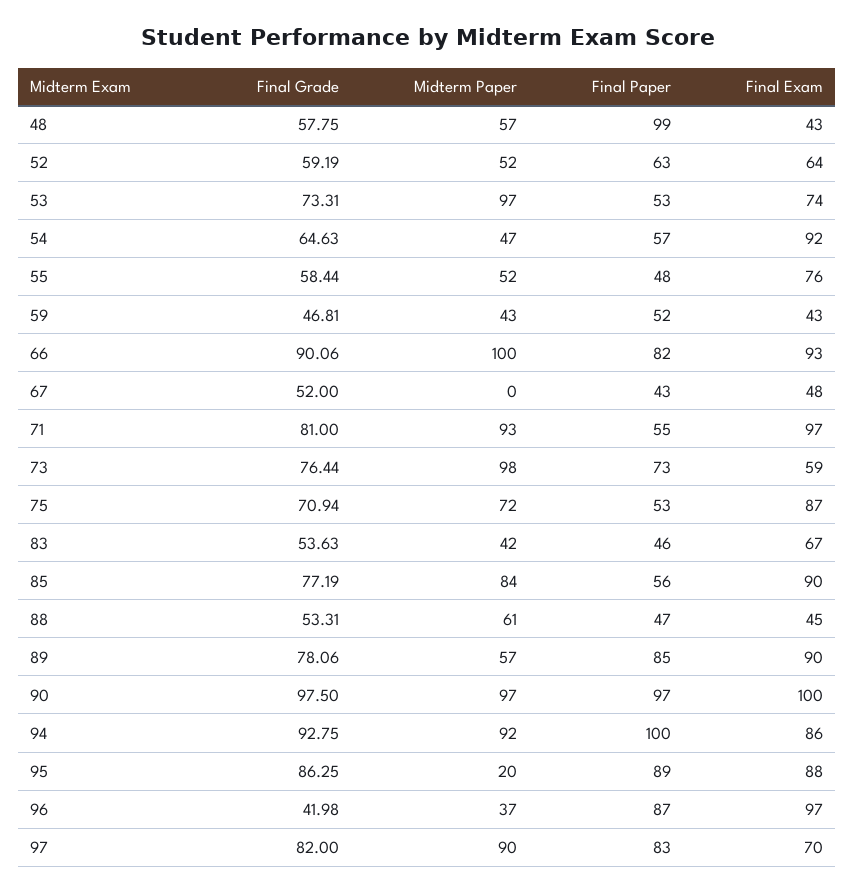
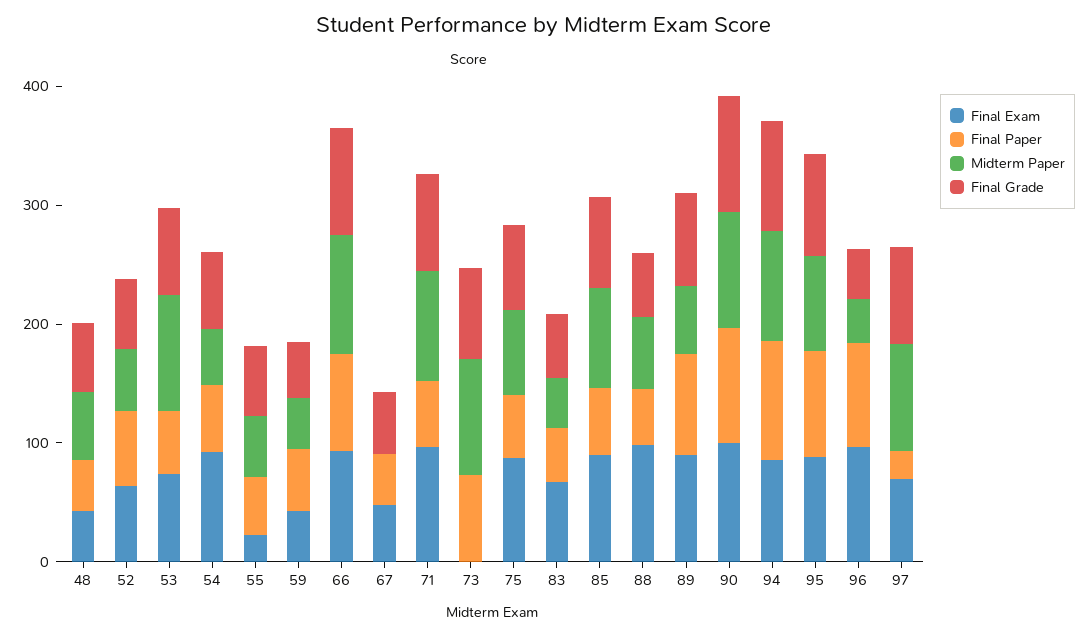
  {
    "Final Grade": {
      "48": 57.75,
      "52": 59.19,
      "53": 73.31,
      "54": 64.63,
      "55": 58.44,
      "59": 46.81,
      "66": 90.06,
      "67": 52,
      "71": 81,
      "73": 76.44,
      "75": 70.94,
      "83": 53.63,
      "85": 77.19,
      "88": 53.31,
      "89": 78.06,
      "90": 97.5,
      "94": 92.75,
      "95": 86.25,
      "96": 41.98,
      "97": 82
    },
    "Midterm Paper": {
      "48": 57,
      "52": 52,
      "53": 97,
      "54": 47,
      "55": 52,
      "59": 43,
      "66": 100,
      "67": 0,
      "71": 93,
      "73": 98,
      "75": 72,
      "83": 42,
      "85": 84,
      "88": 61,
      "89": 57,
      "90": 97,
      "94": 92,
-     "95": 20,
+     "95": 80,
      "96": 37,
      "97": 90
    },
    "Final Paper": {
-     "48": 99,
+     "48": 40,
      "52": 63,
      "53": 53,
      "54": 57,
      "55": 48,
      "59": 52,
      "66": 82,
      "67": 43,
      "71": 55,
      "73": 73,
      "75": 53,
      "83": 46,
      "85": 56,
      "88": 47,
      "89": 85,
      "90": 97,
      "94": 100,
      "95": 89,
      "96": 87,
-     "97": 83
+     "97": 20
    },
    "Final Exam": {
      "48": 43,
      "52": 64,
      "53": 74,
      "54": 92,
-     "55": 76,
+     "55": 20,
      "59": 43,
      "66": 93,
      "67": 48,
      "71": 97,
-     "73": 59,
+     "73": 0,
      "75": 87,
      "83": 67,
      "85": 90,
-     "88": 45,
+     "88": 100,
      "89": 90,
      "90": 100,
      "94": 86,
      "95": 88,
      "96": 97,
      "97": 70
    }
  }

